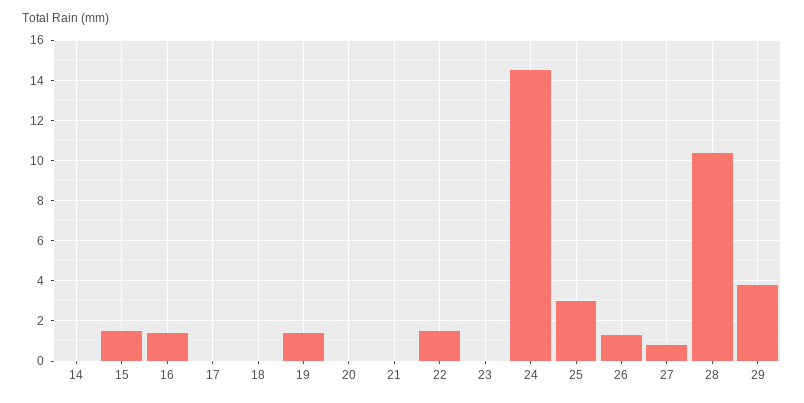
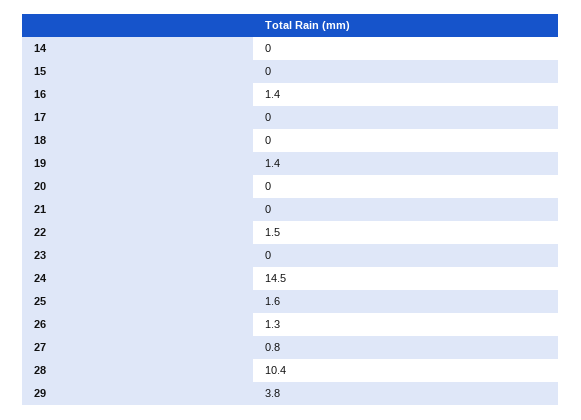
  {
    "14": 0,
-   "15": 1.5,
+   "15": 0,
    "16": 1.4,
    "17": 0,
    "18": 0,
    "19": 1.4,
    "20": 0,
    "21": 0,
    "22": 1.5,
    "23": 0,
    "24": 14.5,
-   "25": 3,
+   "25": 1.6,
    "26": 1.3,
    "27": 0.8,
    "28": 10.4,
    "29": 3.8
  }

